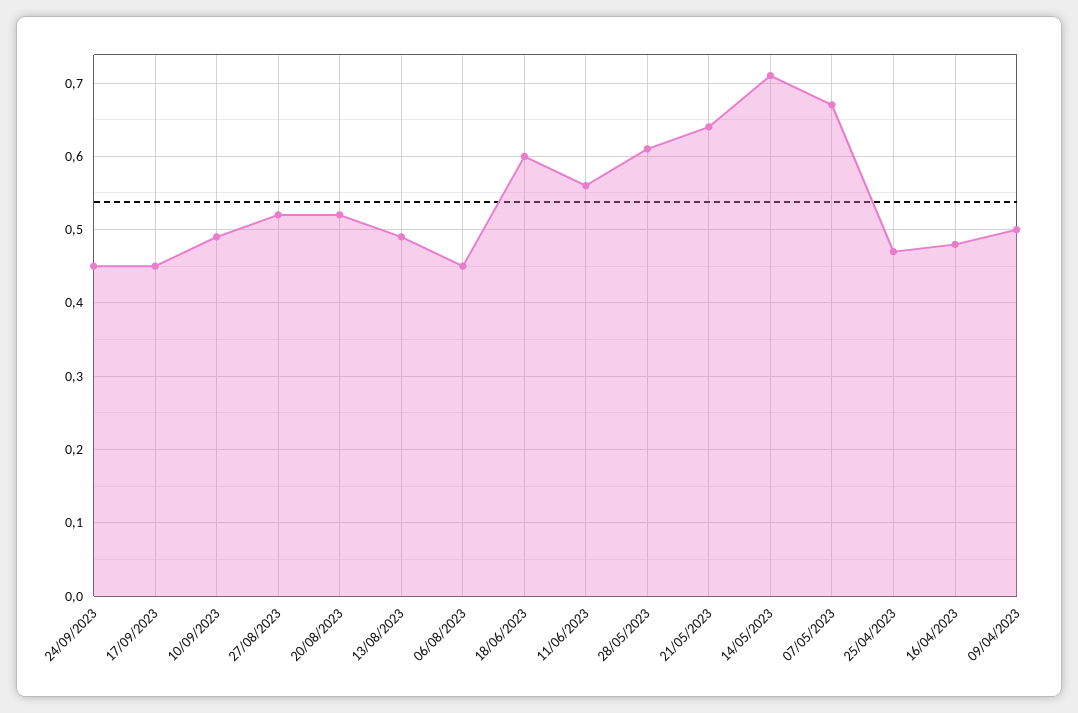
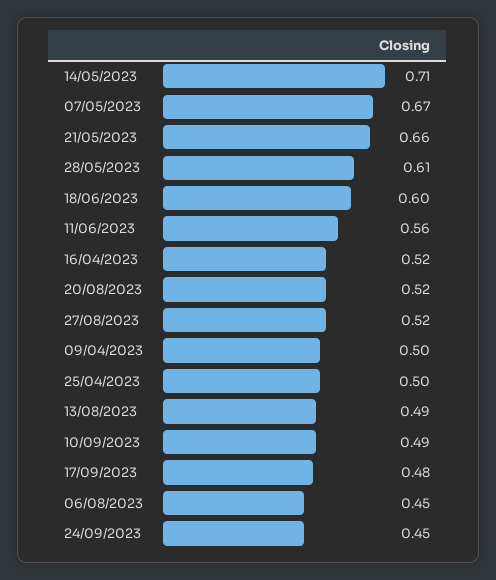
  {
    "24/09/2023": 0.45,
-   "17/09/2023": 0.45,
+   "17/09/2023": 0.48,
    "10/09/2023": 0.49,
    "27/08/2023": 0.52,
    "20/08/2023": 0.52,
    "13/08/2023": 0.49,
    "06/08/2023": 0.45,
    "18/06/2023": 0.6,
    "11/06/2023": 0.56,
    "28/05/2023": 0.61,
-   "21/05/2023": 0.64,
+   "21/05/2023": 0.66,
    "14/05/2023": 0.71,
    "07/05/2023": 0.67,
-   "25/04/2023": 0.47,
+   "25/04/2023": 0.5,
-   "16/04/2023": 0.48,
+   "16/04/2023": 0.52,
    "09/04/2023": 0.5
  }

